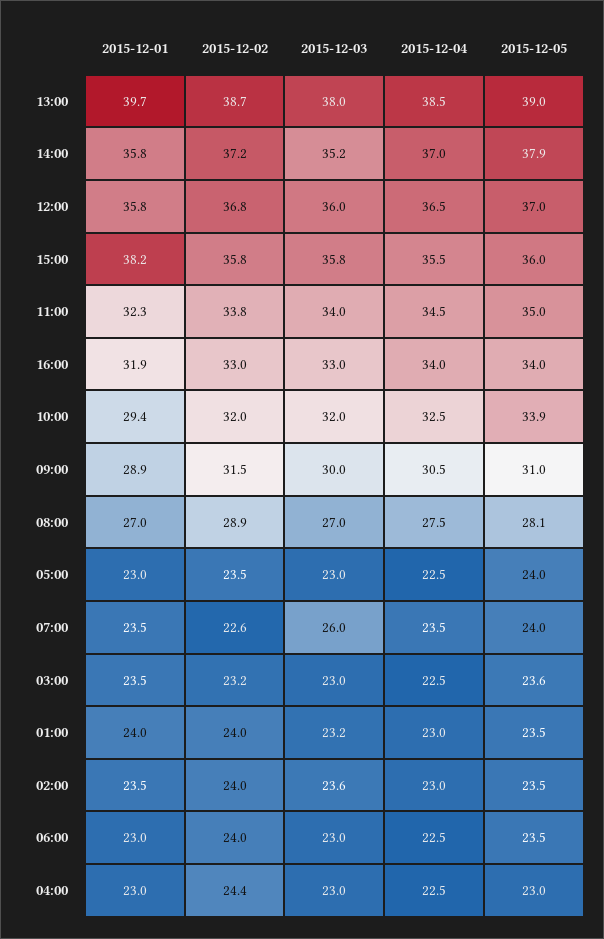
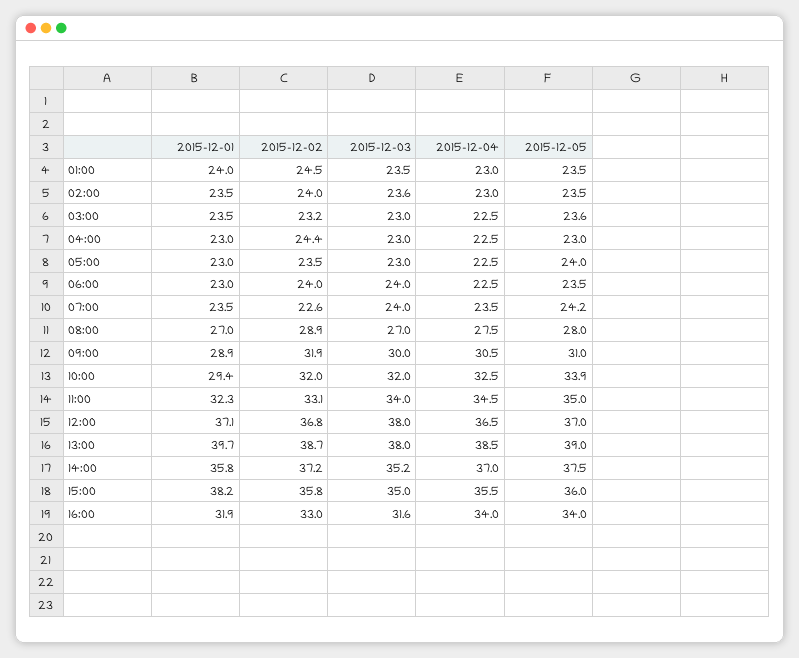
  {
    "2015-12-01": {
      "13:00": 39.7,
      "14:00": 35.8,
-     "12:00": 35.8,
+     "12:00": 37.1,
      "15:00": 38.2,
      "11:00": 32.3,
      "16:00": 31.9,
      "10:00": 29.4,
      "09:00": 28.9,
      "08:00": 27,
      "05:00": 23,
      "07:00": 23.5,
      "03:00": 23.5,
      "01:00": 24,
      "02:00": 23.5,
      "06:00": 23,
      "04:00": 23
    },
    "2015-12-02": {
      "13:00": 38.7,
      "14:00": 37.2,
      "12:00": 36.8,
      "15:00": 35.8,
-     "11:00": 33.8,
+     "11:00": 33.1,
      "16:00": 33,
      "10:00": 32,
-     "09:00": 31.5,
+     "09:00": 31.9,
      "08:00": 28.9,
      "05:00": 23.5,
      "07:00": 22.6,
      "03:00": 23.2,
-     "01:00": 24,
+     "01:00": 24.5,
      "02:00": 24,
      "06:00": 24,
      "04:00": 24.4
    },
    "2015-12-03": {
      "13:00": 38,
      "14:00": 35.2,
-     "12:00": 36,
+     "12:00": 38,
-     "15:00": 35.8,
+     "15:00": 35,
      "11:00": 34,
-     "16:00": 33,
+     "16:00": 31.6,
      "10:00": 32,
      "09:00": 30,
      "08:00": 27,
      "05:00": 23,
-     "07:00": 26,
+     "07:00": 24,
      "03:00": 23,
-     "01:00": 23.2,
+     "01:00": 23.5,
      "02:00": 23.6,
-     "06:00": 23,
+     "06:00": 24,
      "04:00": 23
    },
    "2015-12-04": {
      "13:00": 38.5,
      "14:00": 37,
      "12:00": 36.5,
      "15:00": 35.5,
      "11:00": 34.5,
      "16:00": 34,
      "10:00": 32.5,
      "09:00": 30.5,
      "08:00": 27.5,
      "05:00": 22.5,
      "07:00": 23.5,
      "03:00": 22.5,
      "01:00": 23,
      "02:00": 23,
      "06:00": 22.5,
      "04:00": 22.5
    },
    "2015-12-05": {
      "13:00": 39,
-     "14:00": 37.9,
+     "14:00": 37.5,
      "12:00": 37,
      "15:00": 36,
      "11:00": 35,
      "16:00": 34,
      "10:00": 33.9,
      "09:00": 31,
-     "08:00": 28.1,
+     "08:00": 28,
      "05:00": 24,
-     "07:00": 24,
+     "07:00": 24.2,
      "03:00": 23.6,
      "01:00": 23.5,
      "02:00": 23.5,
      "06:00": 23.5,
      "04:00": 23
    }
  }

